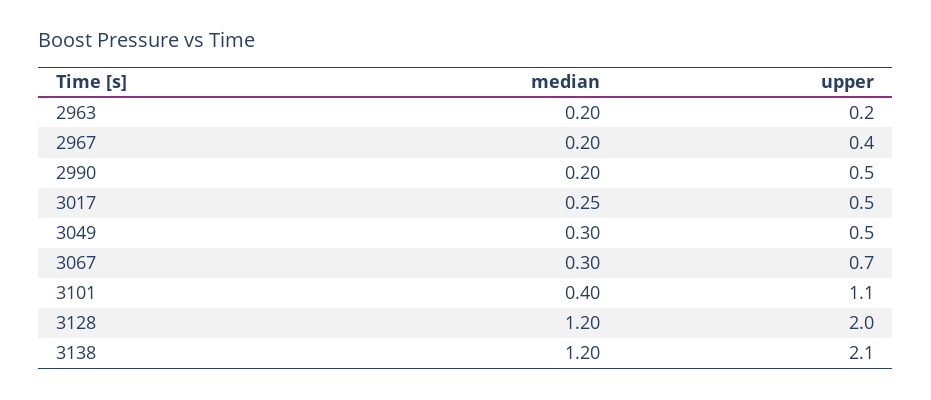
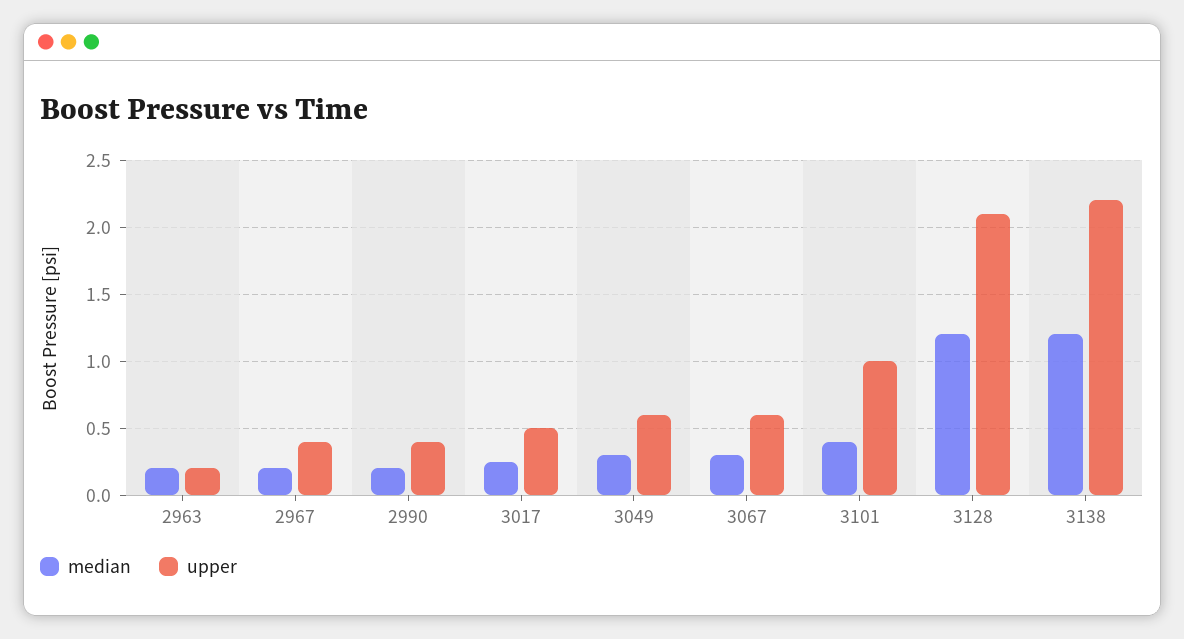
  {
    "median": {
      "2963": 0.2,
      "2967": 0.2,
      "2990": 0.2,
      "3017": 0.25,
      "3049": 0.3,
      "3067": 0.3,
      "3101": 0.4,
      "3128": 1.2,
      "3138": 1.2
    },
    "upper": {
      "2963": 0.2,
      "2967": 0.4,
-     "2990": 0.5,
+     "2990": 0.4,
      "3017": 0.5,
-     "3049": 0.5,
+     "3049": 0.6,
-     "3067": 0.7,
+     "3067": 0.6,
-     "3101": 1.1,
+     "3101": 1,
-     "3128": 2,
+     "3128": 2.1,
-     "3138": 2.1
+     "3138": 2.2
    }
  }

